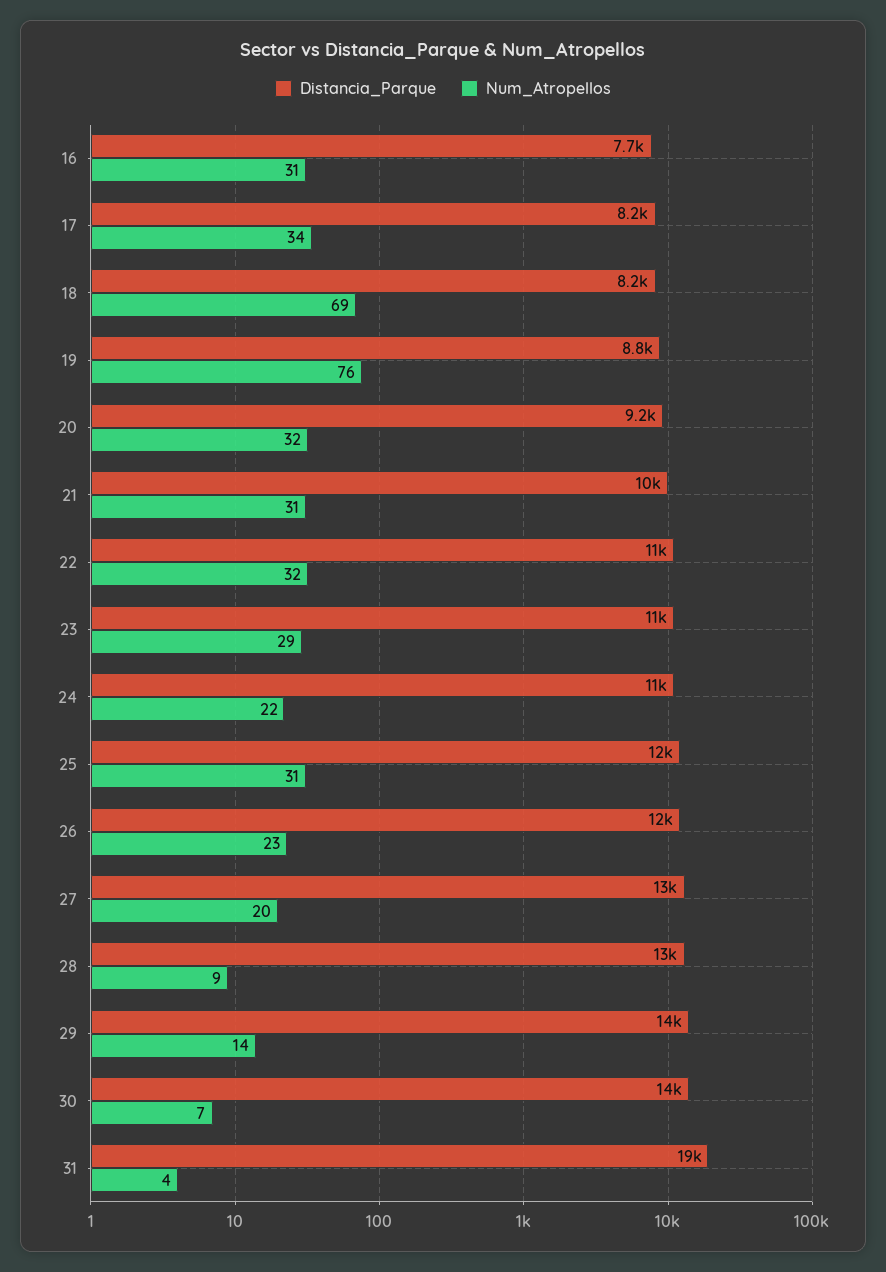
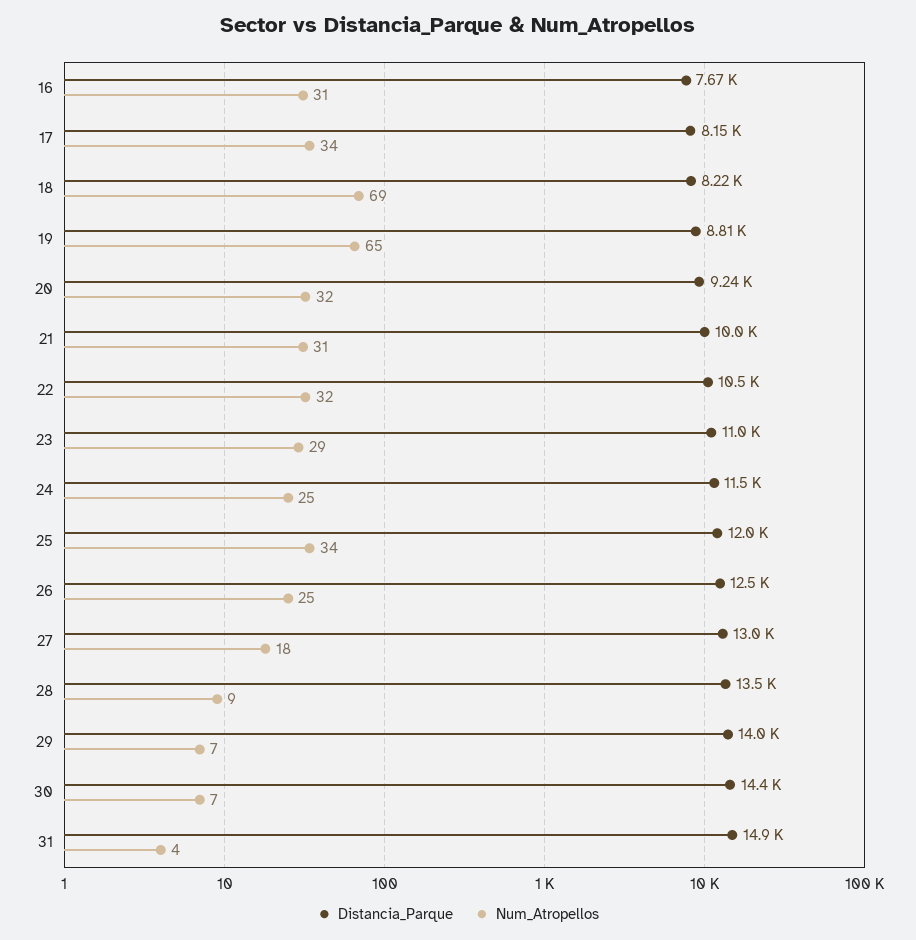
  {
    "Distancia_Parque": {
      "16": 7670,
      "17": 8150,
      "18": 8220,
      "19": 8810,
      "20": 9240,
      "21": 10000,
      "22": 10500,
      "23": 11000,
      "24": 11500,
      "25": 12000,
      "26": 12500,
      "27": 13000,
      "28": 13500,
      "29": 14000,
      "30": 14400,
-     "31": 19000
+     "31": 14900
    },
    "Num_Atropellos": {
      "16": 31,
      "17": 34,
      "18": 69,
-     "19": 76,
+     "19": 65,
      "20": 32,
      "21": 31,
      "22": 32,
      "23": 29,
-     "24": 22,
+     "24": 25,
-     "25": 31,
+     "25": 34,
-     "26": 23,
+     "26": 25,
-     "27": 20,
+     "27": 18,
      "28": 9,
-     "29": 14,
+     "29": 7,
      "30": 7,
      "31": 4
    }
  }

